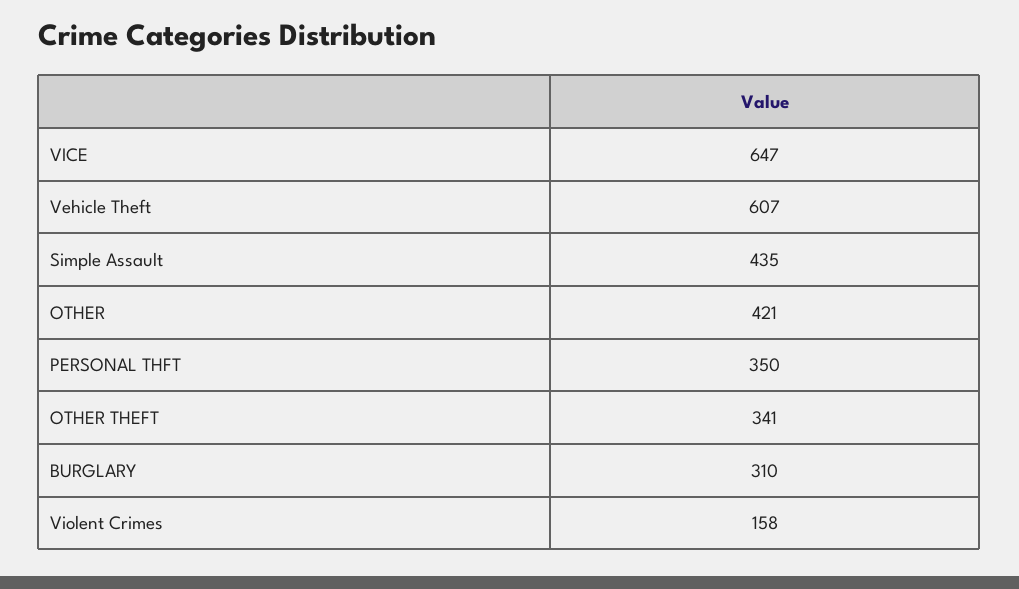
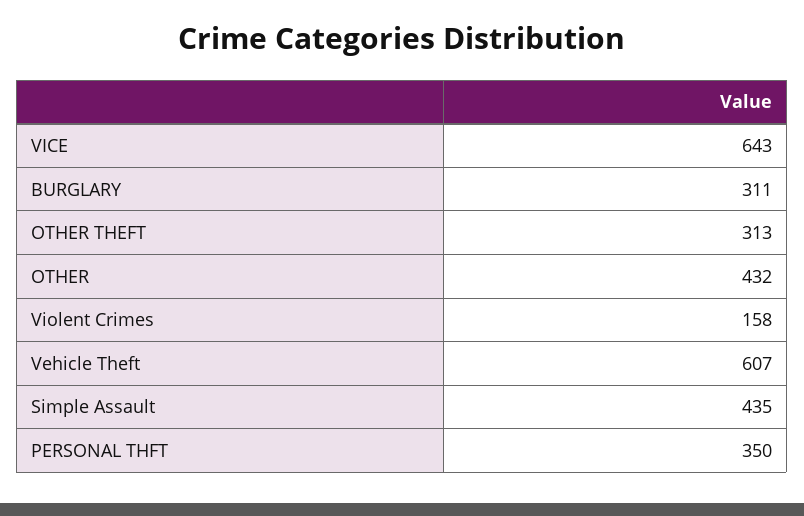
  {
-   "VICE": 647,
+   "VICE": 643,
    "Vehicle Theft": 607,
    "Simple Assault": 435,
-   "OTHER": 421,
+   "OTHER": 432,
    "PERSONAL THFT": 350,
-   "OTHER THEFT": 341,
+   "OTHER THEFT": 313,
-   "BURGLARY": 310,
+   "BURGLARY": 311,
    "Violent Crimes": 158
  }

